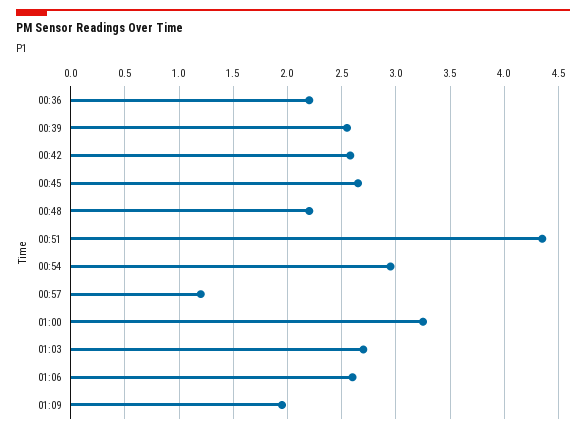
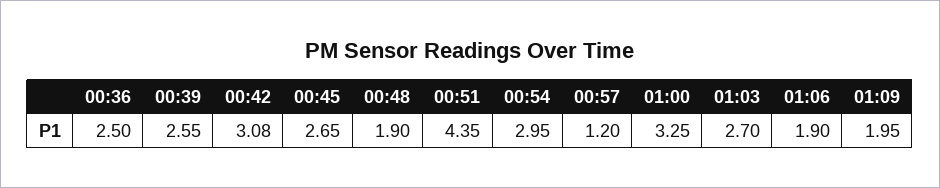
  {
-   "00:36": 2.2,
+   "00:36": 2.5,
    "00:39": 2.55,
-   "00:42": 2.6,
+   "00:42": 3.08,
    "00:45": 2.65,
-   "00:48": 2.2,
+   "00:48": 1.9,
    "00:51": 4.35,
    "00:54": 2.95,
    "00:57": 1.2,
    "01:00": 3.25,
    "01:03": 2.7,
-   "01:06": 2.6,
+   "01:06": 1.9,
    "01:09": 1.95
  }

